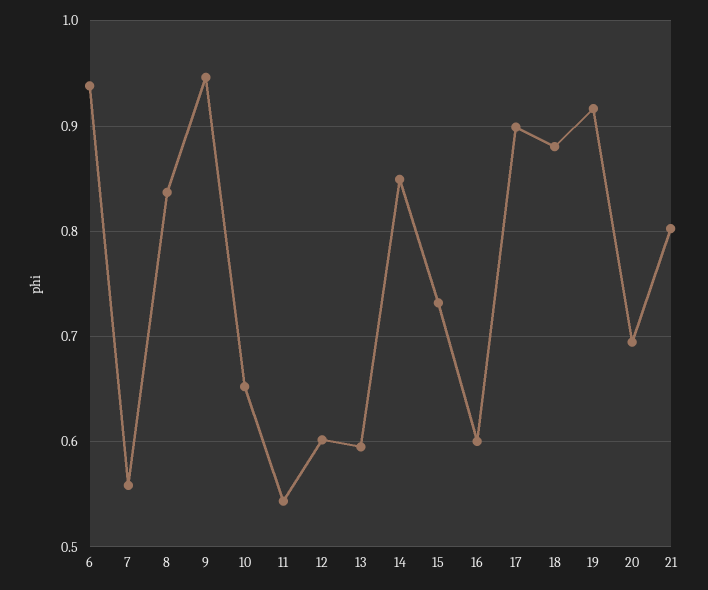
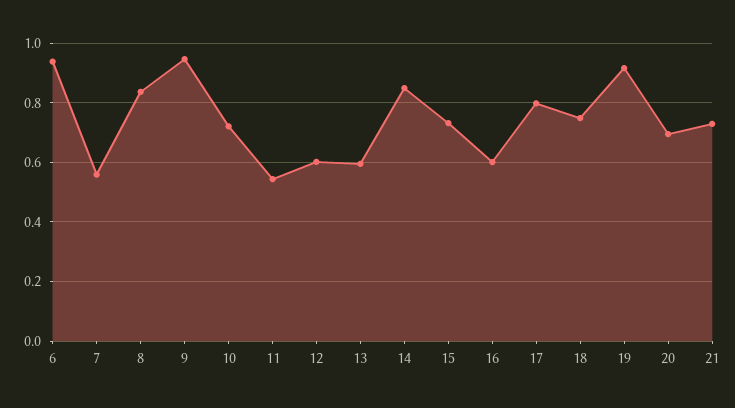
  {
    "6": 0.94,
    "7": 0.56,
    "8": 0.84,
    "9": 0.95,
-   "10": 0.65,
+   "10": 0.725,
    "11": 0.54,
    "12": 0.6,
    "13": 0.6,
    "14": 0.85,
    "15": 0.73,
    "16": 0.6,
-   "17": 0.9,
+   "17": 0.8,
-   "18": 0.88,
+   "18": 0.75,
    "19": 0.92,
    "20": 0.69,
-   "21": 0.8
+   "21": 0.725
  }

